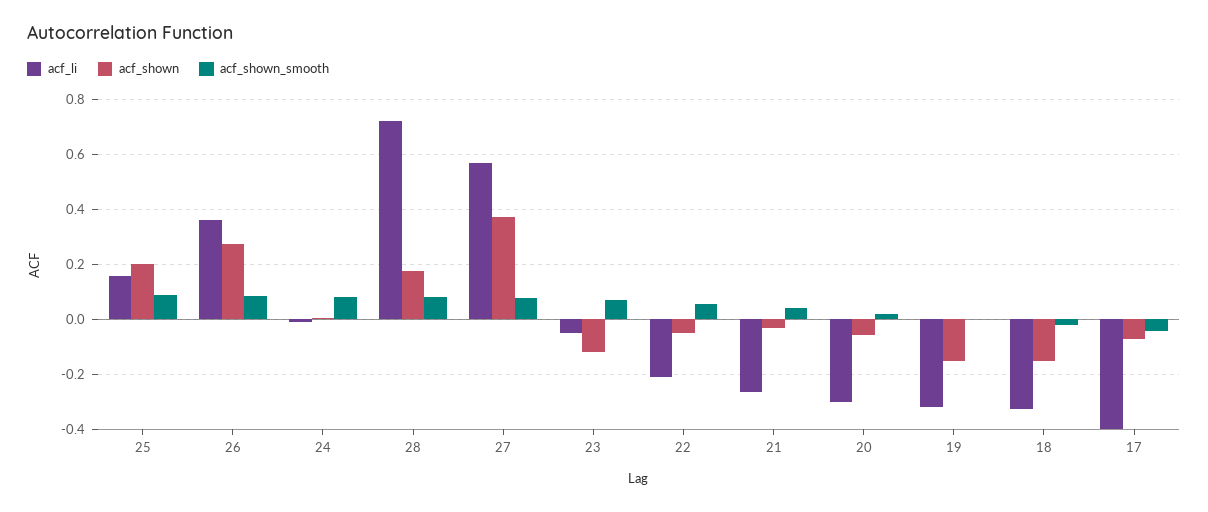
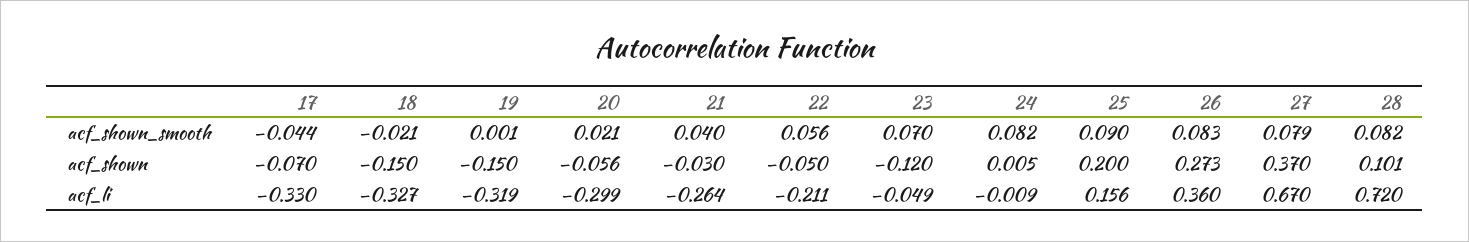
  {
    "acf_li": {
      "25": 0.156,
      "26": 0.36,
      "24": -0.009,
      "28": 0.72,
-     "27": 0.575,
+     "27": 0.67,
      "23": -0.049,
      "22": -0.211,
      "21": -0.264,
      "20": -0.299,
      "19": -0.319,
      "18": -0.327,
-     "17": -0.4
+     "17": -0.33
    },
    "acf_shown": {
      "25": 0.2,
      "26": 0.273,
      "24": 0.005,
-     "28": 0.175,
+     "28": 0.101,
      "27": 0.37,
      "23": -0.12,
      "22": -0.05,
      "21": -0.03,
      "20": -0.056,
      "19": -0.15,
      "18": -0.15,
      "17": -0.07
    },
    "acf_shown_smooth": {
      "25": 0.09,
      "26": 0.083,
      "24": 0.082,
      "28": 0.082,
      "27": 0.079,
      "23": 0.07,
      "22": 0.056,
      "21": 0.04,
      "20": 0.021,
      "19": 0.001,
      "18": -0.021,
      "17": -0.044
    }
  }

